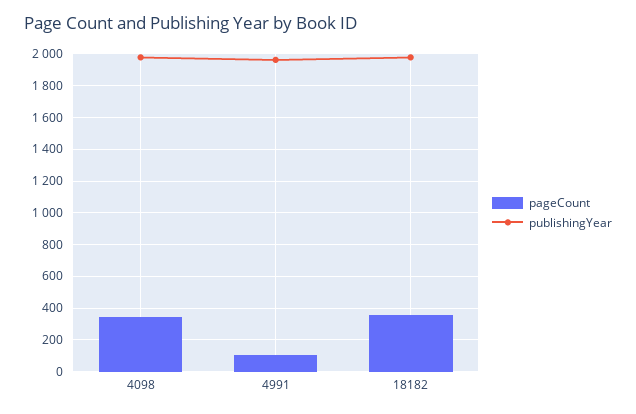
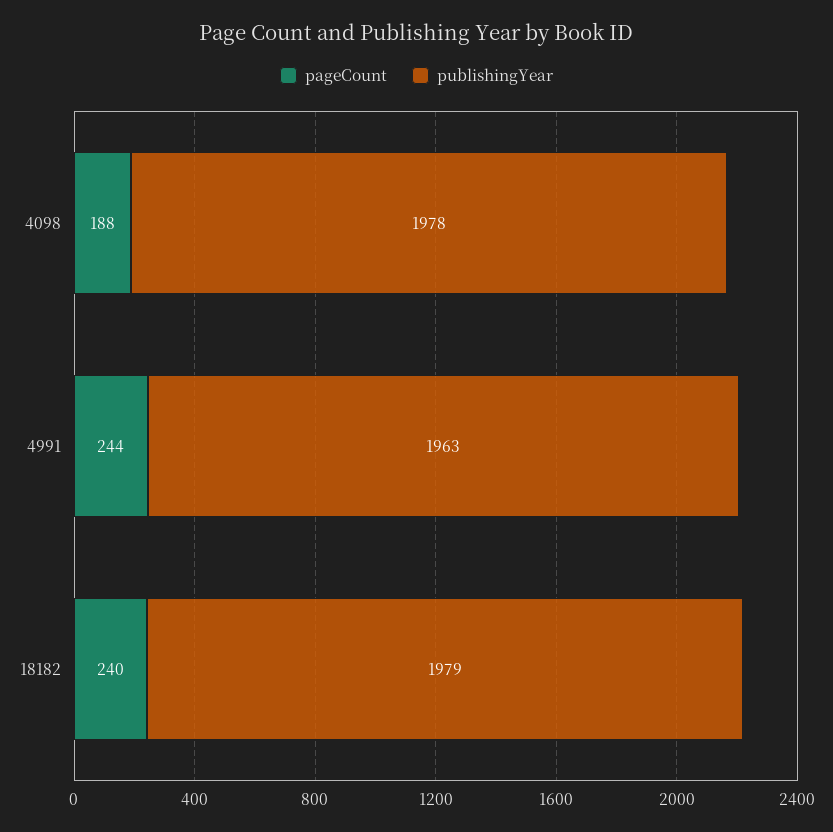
  {
    "pageCount": {
-     "4098": 350,
+     "4098": 188,
-     "4991": 100,
+     "4991": 244,
-     "18182": 350
+     "18182": 240
    },
    "publishingYear": {
      "4098": 1978,
      "4991": 1963,
      "18182": 1979
    }
  }

